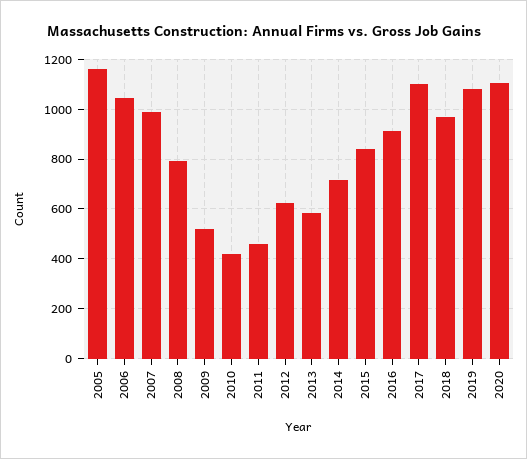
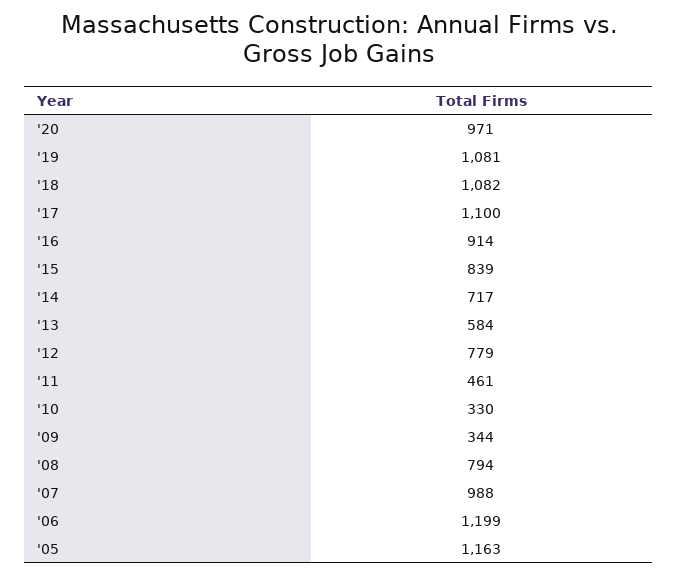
  {
    "2005": 1163,
-   "2006": 1050,
+   "2006": 1199,
    "2007": 988,
    "2008": 794,
-   "2009": 525,
+   "2009": 344,
-   "2010": 425,
+   "2010": 330,
    "2011": 461,
-   "2012": 625,
+   "2012": 779,
    "2013": 584,
    "2014": 717,
    "2015": 839,
    "2016": 914,
    "2017": 1100,
-   "2018": 975,
+   "2018": 1082,
    "2019": 1081,
-   "2020": 1100
+   "2020": 971
  }

